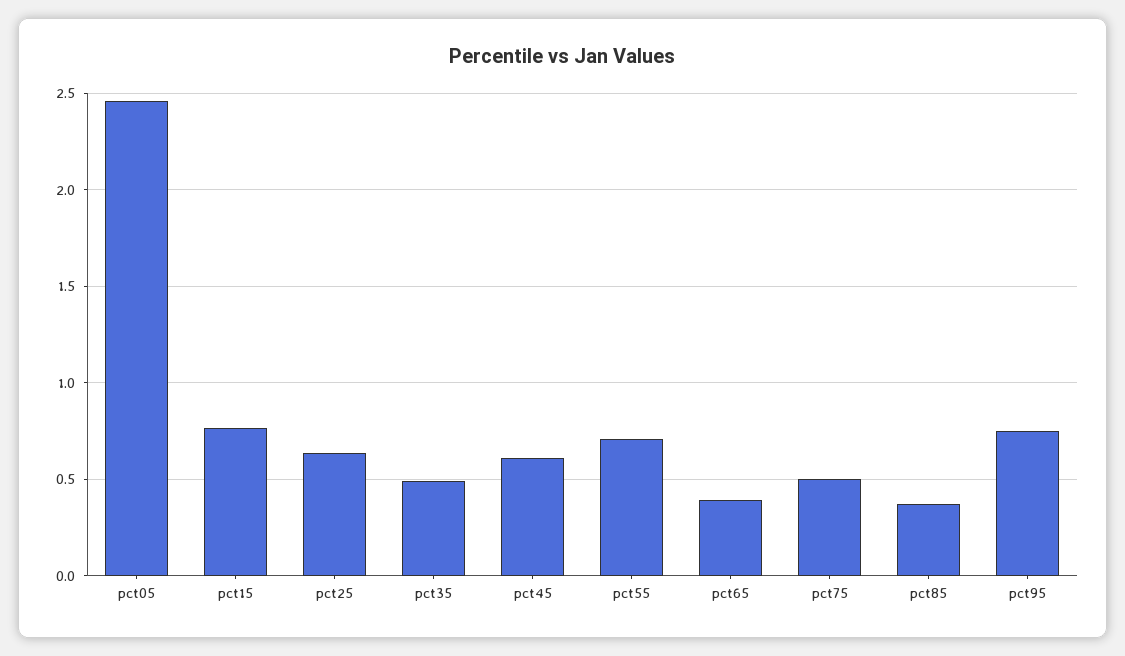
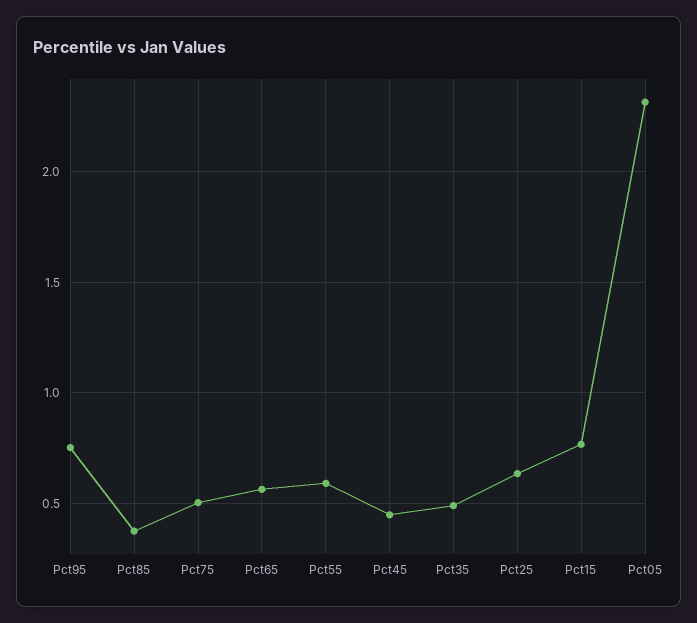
  {
-   "pct05": 2.45,
+   "pct05": 2.3,
    "pct15": 0.75,
    "pct25": 0.65,
    "pct35": 0.5,
-   "pct45": 0.6,
+   "pct45": 0.45,
-   "pct55": 0.7,
+   "pct55": 0.6,
-   "pct65": 0.4,
+   "pct65": 0.55,
    "pct75": 0.5,
    "pct85": 0.35,
    "pct95": 0.75
  }

